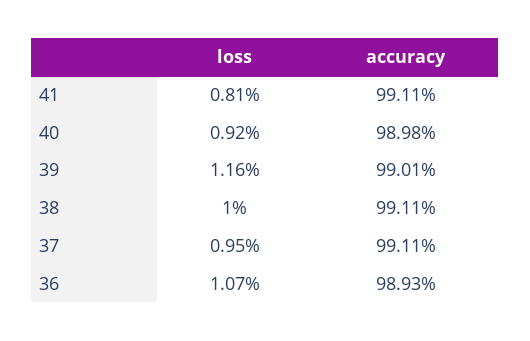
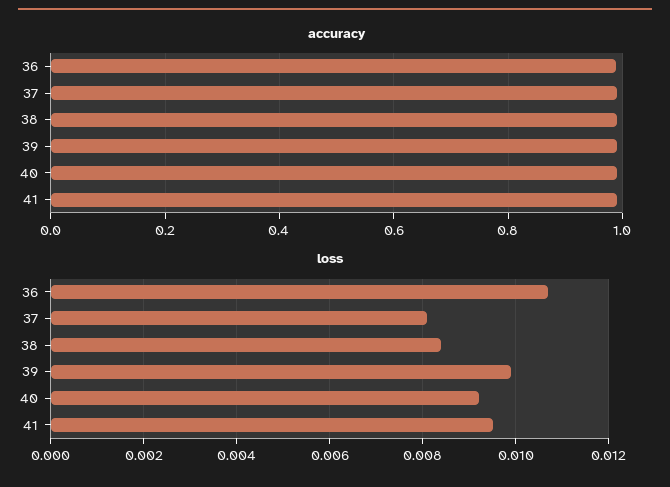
  {
    "loss": {
-     "41": 0.0081,
+     "41": 0.0095,
      "40": 0.0092,
-     "39": 0.0116,
+     "39": 0.01,
-     "38": 0.01,
+     "38": 0.0085,
-     "37": 0.0095,
+     "37": 0.008,
      "36": 0.0107
    },
    "accuracy": {
      "41": 0.9911,
      "40": 0.9898,
      "39": 0.9901,
      "38": 0.9911,
      "37": 0.9911,
      "36": 0.9893
    }
  }

